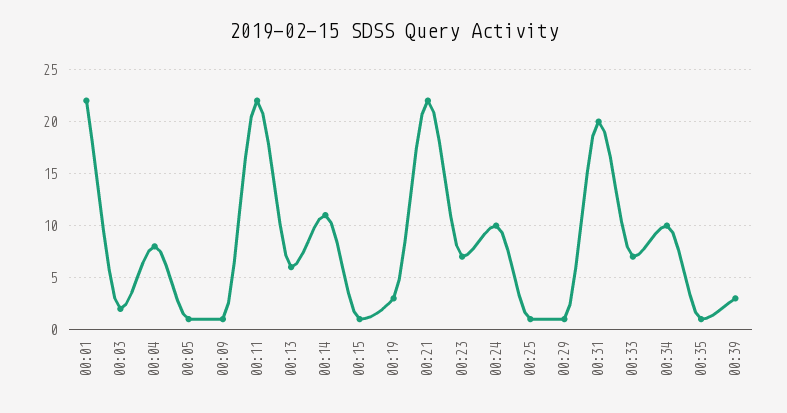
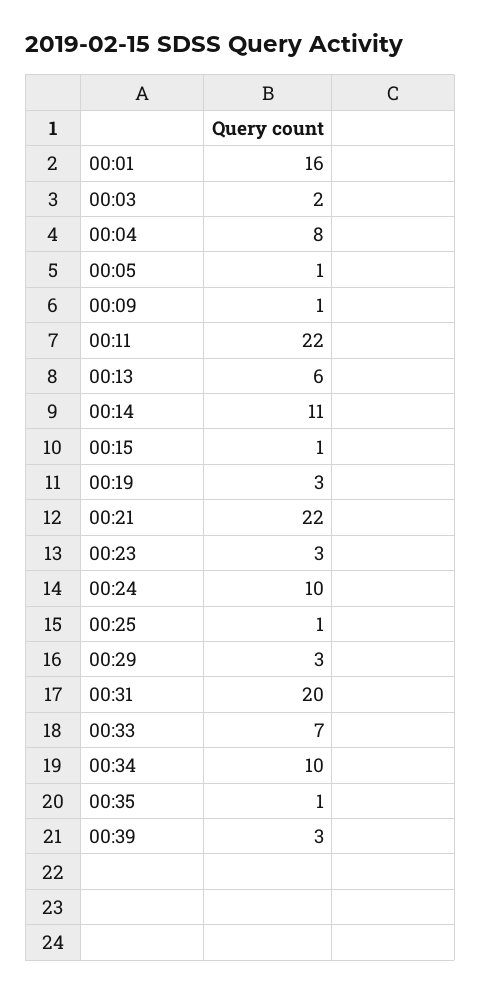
  {
-   "00:01": 22,
+   "00:01": 16,
    "00:03": 2,
    "00:04": 8,
    "00:05": 1,
    "00:09": 1,
    "00:11": 22,
    "00:13": 6,
    "00:14": 11,
    "00:15": 1,
    "00:19": 3,
    "00:21": 22,
-   "00:23": 7,
+   "00:23": 3,
    "00:24": 10,
    "00:25": 1,
-   "00:29": 1,
+   "00:29": 3,
    "00:31": 20,
    "00:33": 7,
    "00:34": 10,
    "00:35": 1,
    "00:39": 3
  }

